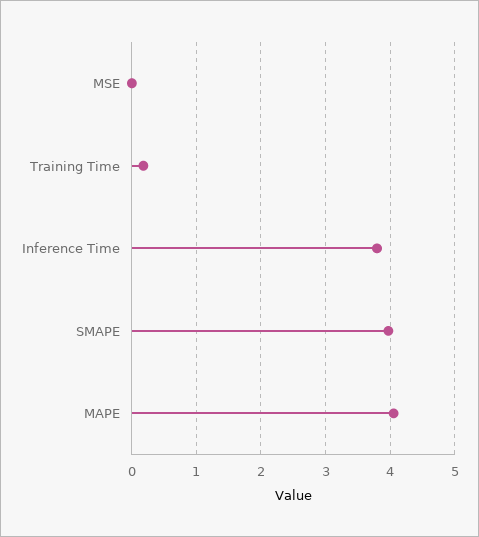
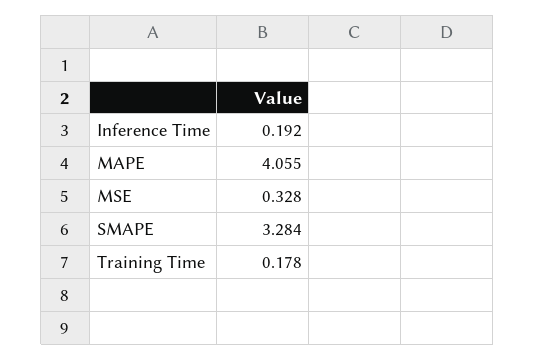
  {
-   "MSE": 0,
+   "MSE": 0.328,
    "Training Time": 0.178,
-   "Inference Time": 3.8,
+   "Inference Time": 0.192,
-   "SMAPE": 4,
+   "SMAPE": 3.284,
    "MAPE": 4.055
  }

